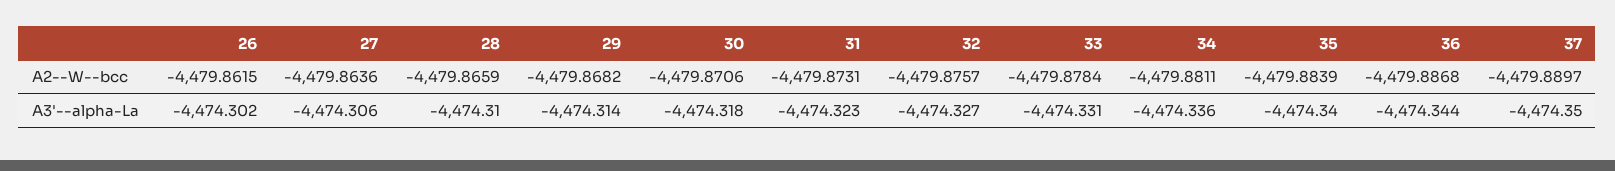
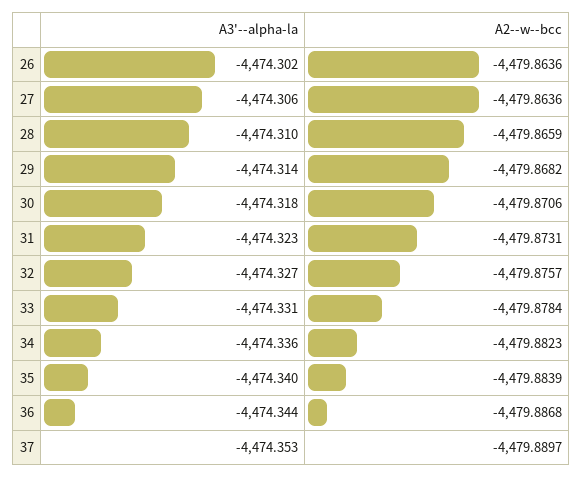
  {
    "26": {
-     "A2--W--bcc": -4479.8615,
+     "A2--W--bcc": -4479.8636,
      "A3'--alpha-La": -4474.302
    },
    "27": {
      "A2--W--bcc": -4479.8636,
      "A3'--alpha-La": -4474.306
    },
    "28": {
      "A2--W--bcc": -4479.8659,
      "A3'--alpha-La": -4474.31
    },
    "29": {
      "A2--W--bcc": -4479.8682,
      "A3'--alpha-La": -4474.314
    },
    "30": {
      "A2--W--bcc": -4479.8706,
      "A3'--alpha-La": -4474.318
    },
    "31": {
      "A2--W--bcc": -4479.8731,
      "A3'--alpha-La": -4474.323
    },
    "32": {
      "A2--W--bcc": -4479.8757,
      "A3'--alpha-La": -4474.327
    },
    "33": {
      "A2--W--bcc": -4479.8784,
      "A3'--alpha-La": -4474.331
    },
    "34": {
-     "A2--W--bcc": -4479.8811,
+     "A2--W--bcc": -4479.8823,
      "A3'--alpha-La": -4474.336
    },
    "35": {
      "A2--W--bcc": -4479.8839,
      "A3'--alpha-La": -4474.34
    },
    "36": {
      "A2--W--bcc": -4479.8868,
      "A3'--alpha-La": -4474.344
    },
    "37": {
      "A2--W--bcc": -4479.8897,
-     "A3'--alpha-La": -4474.35
+     "A3'--alpha-La": -4474.353
    }
  }

